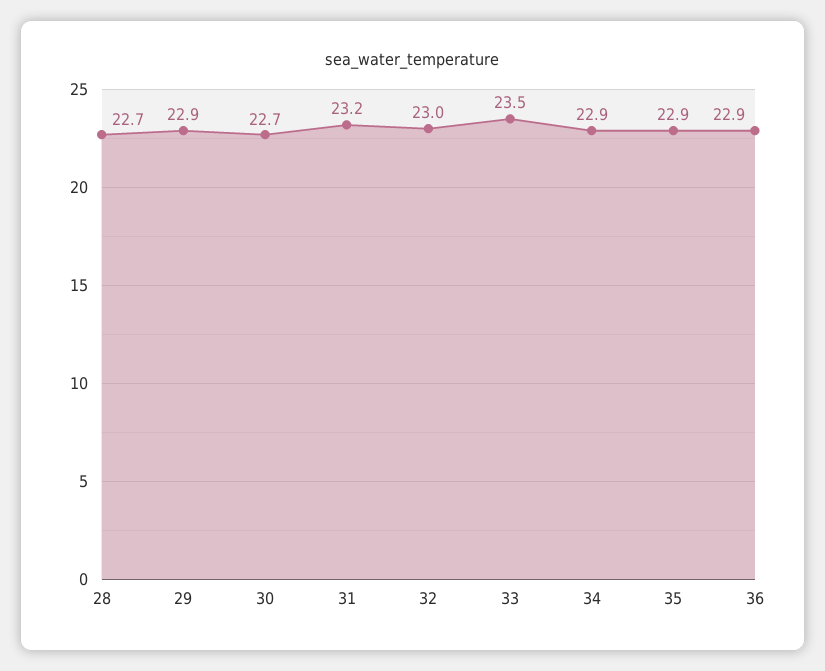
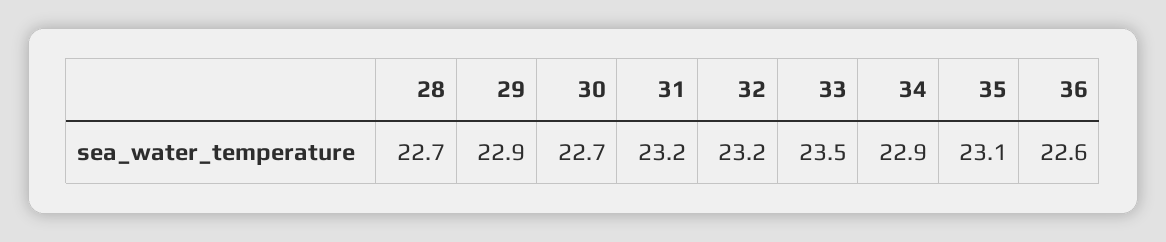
  {
    "28": 22.7,
    "29": 22.9,
    "30": 22.7,
    "31": 23.2,
-   "32": 23,
+   "32": 23.2,
    "33": 23.5,
    "34": 22.9,
-   "35": 22.9,
+   "35": 23.1,
-   "36": 22.9
+   "36": 22.6
  }

